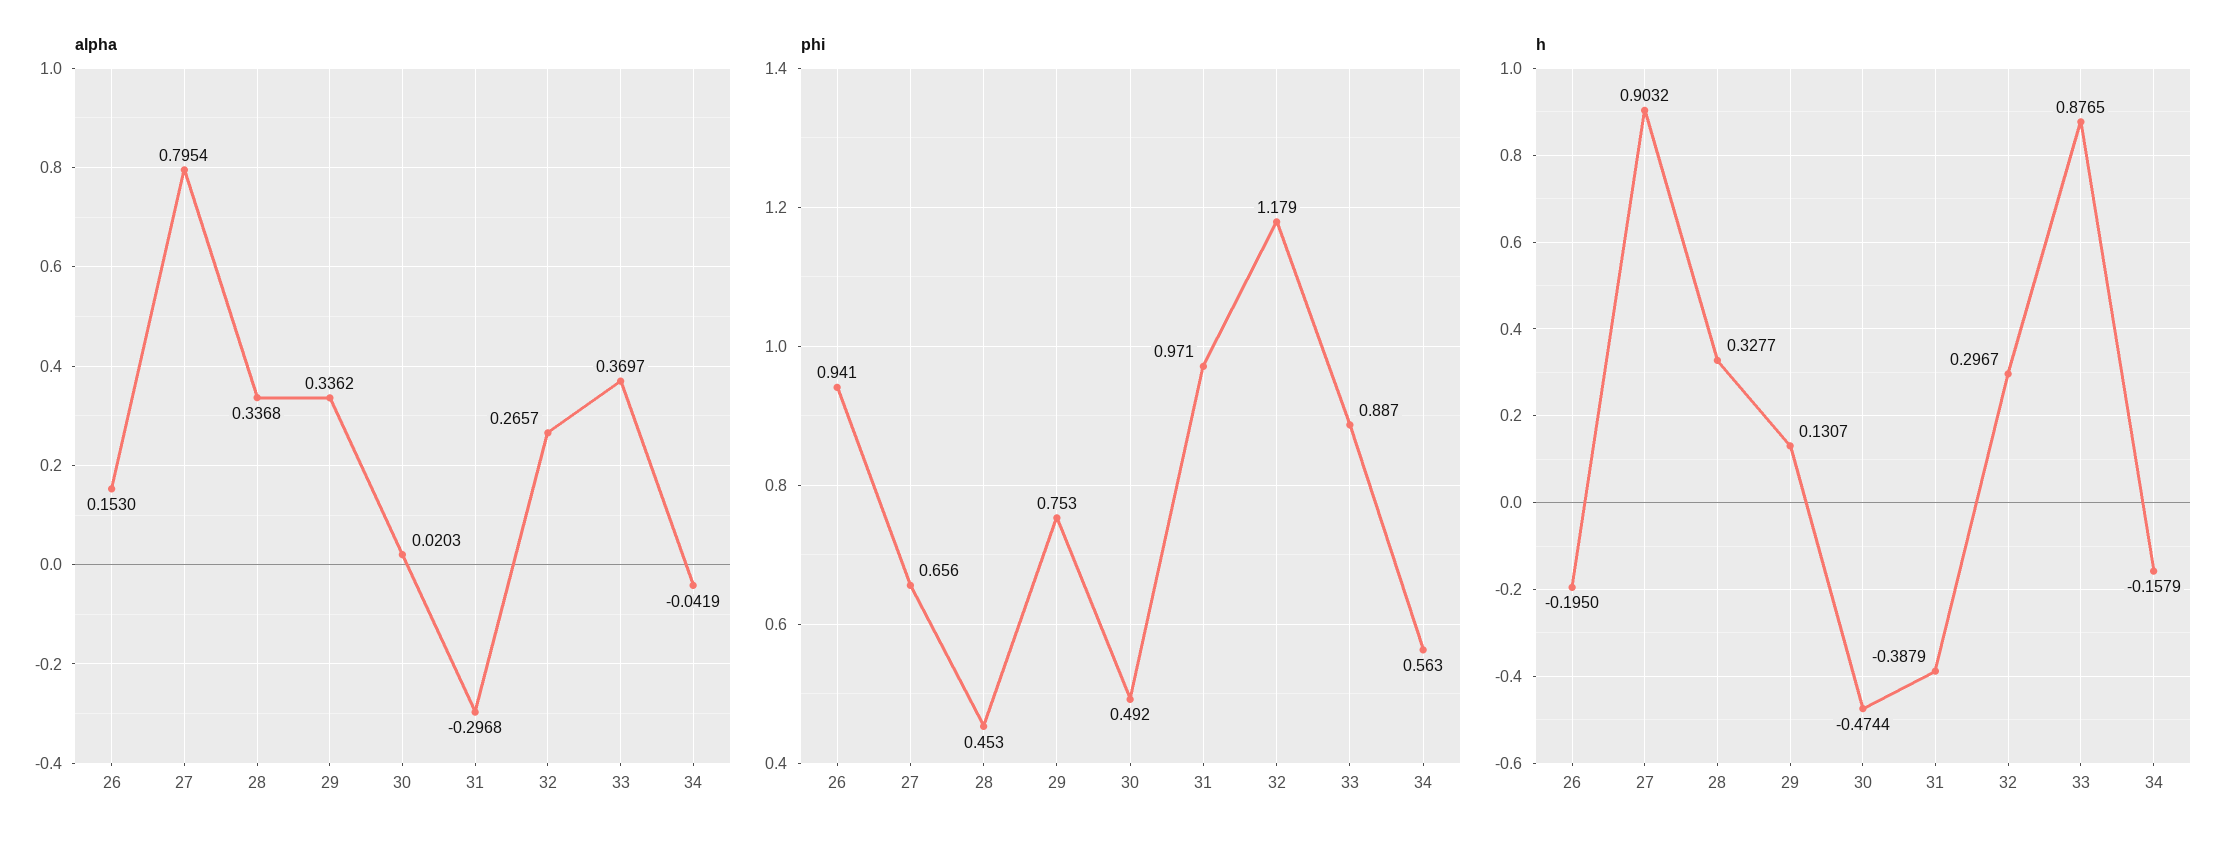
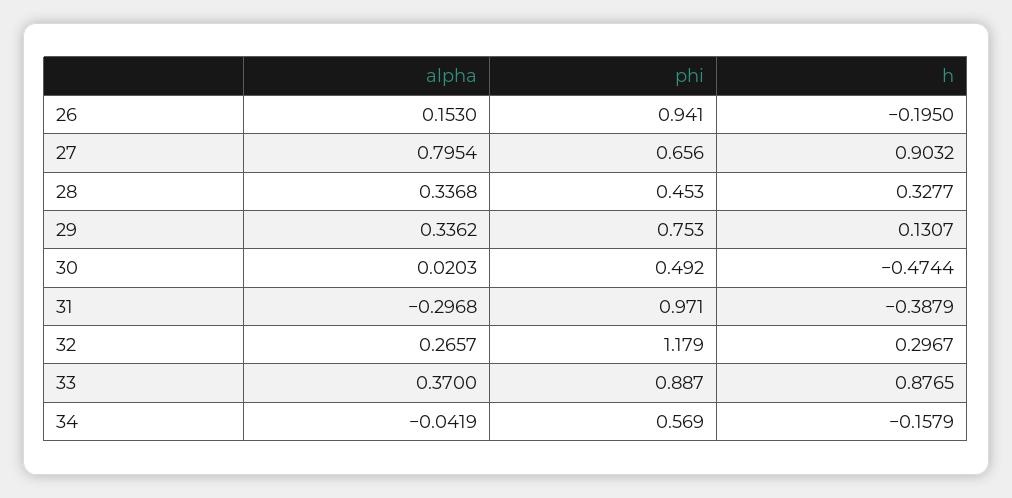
  {
    "alpha": {
      "26": 0.153,
      "27": 0.7954,
      "28": 0.3368,
      "29": 0.3362,
      "30": 0.0203,
      "31": -0.2968,
      "32": 0.2657,
-     "33": 0.3697,
+     "33": 0.37,
      "34": -0.0419
    },
    "phi": {
      "26": 0.941,
      "27": 0.656,
      "28": 0.453,
      "29": 0.753,
      "30": 0.492,
      "31": 0.971,
      "32": 1.179,
      "33": 0.887,
-     "34": 0.563
+     "34": 0.569
    },
    "h": {
      "26": -0.195,
      "27": 0.9032,
      "28": 0.3277,
      "29": 0.1307,
      "30": -0.4744,
      "31": -0.3879,
      "32": 0.2967,
      "33": 0.8765,
      "34": -0.1579
    }
  }

